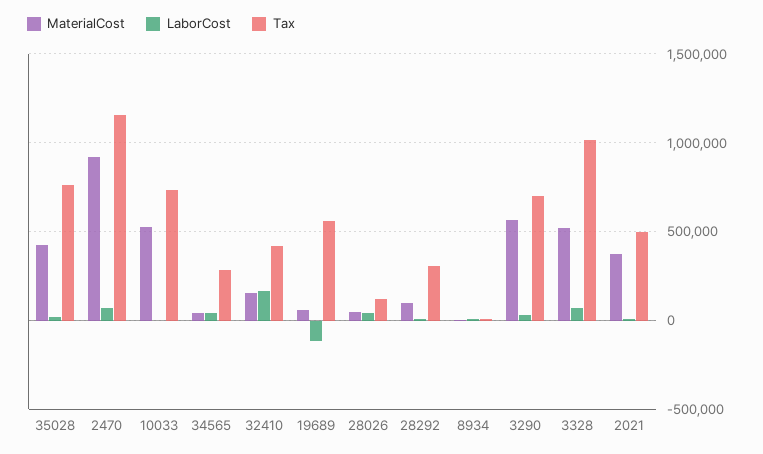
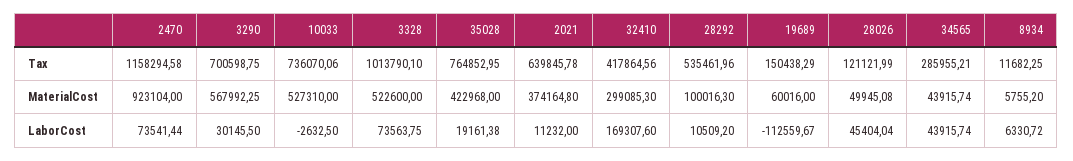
  {
    "MaterialCost": {
      "35028": 422968,
      "2470": 923104,
      "10033": 527310,
      "34565": 43915.74,
-     "32410": 150000,
+     "32410": 299085.3,
      "19689": 60016,
      "28026": 49945.08,
      "28292": 100016.3,
      "8934": 5755.2,
      "3290": 567992.25,
      "3328": 522600,
      "2021": 374164.8
    },
    "LaborCost": {
      "35028": 19161.38,
      "2470": 73541.44,
      "10033": -2632.5,
      "34565": 43915.74,
      "32410": 169307.6,
      "19689": -112559.67,
      "28026": 45404.04,
      "28292": 10509.2,
      "8934": 6330.72,
      "3290": 30145.5,
      "3328": 73563.75,
      "2021": 11232
    },
    "Tax": {
      "35028": 764852.95,
      "2470": 1158294.58,
      "10033": 736070.06,
      "34565": 285955.21,
      "32410": 417864.56,
-     "19689": 550000,
+     "19689": 150438.29,
      "28026": 121121.99,
-     "28292": 300000,
+     "28292": 535461.96,
      "8934": 11682.25,
      "3290": 700598.75,
      "3328": 1013790.1,
-     "2021": 500000
+     "2021": 639845.78
    }
  }

